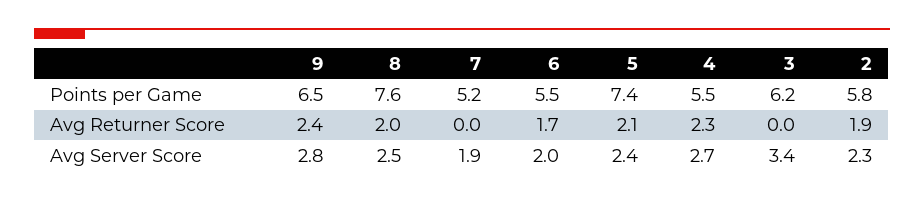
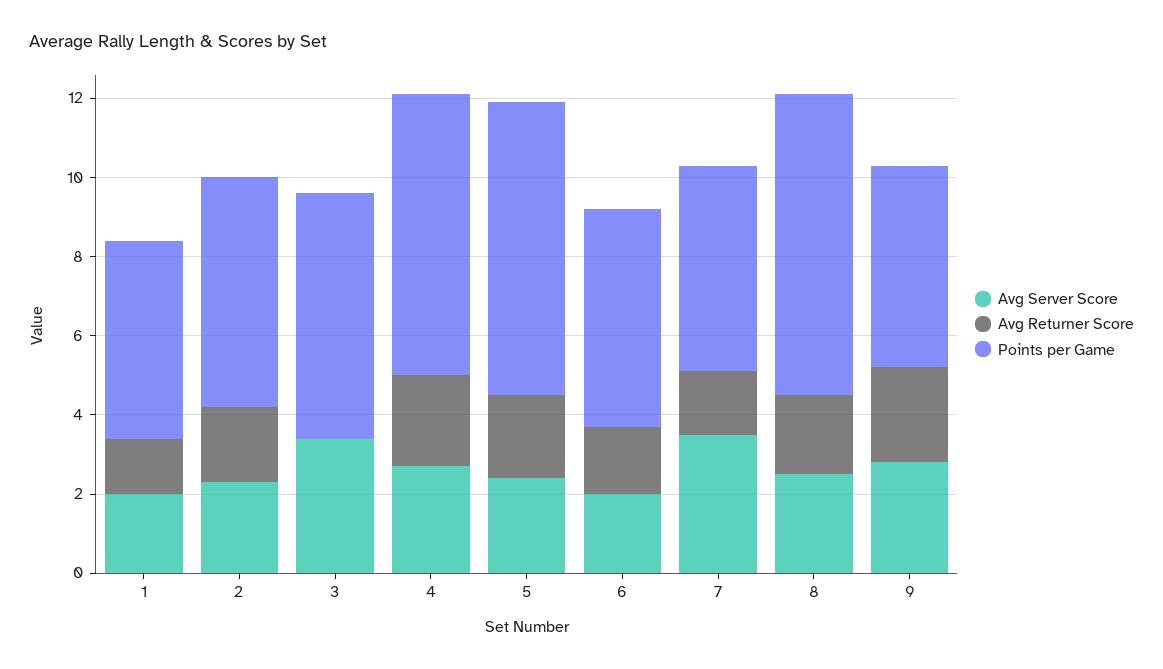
  {
    "Points per Game": {
-     "9": 6.5,
+     "9": 5,
      "8": 7.6,
      "7": 5.2,
      "6": 5.5,
      "5": 7.4,
-     "4": 5.5,
+     "4": 7,
      "3": 6.2,
-     "2": 5.8
+     "2": 5.8,
+     "1": 5
    },
    "Avg Returner Score": {
      "9": 2.4,
      "8": 2,
-     "7": 0,
+     "7": 1.5,
      "6": 1.7,
      "5": 2.1,
      "4": 2.3,
      "3": 0,
-     "2": 1.9
+     "2": 1.9,
+     "1": 1.5
    },
    "Avg Server Score": {
      "9": 2.8,
      "8": 2.5,
-     "7": 1.9,
+     "7": 3.5,
      "6": 2,
      "5": 2.4,
      "4": 2.7,
      "3": 3.4,
-     "2": 2.3
+     "2": 2.3,
+     "1": 2
    }
  }

